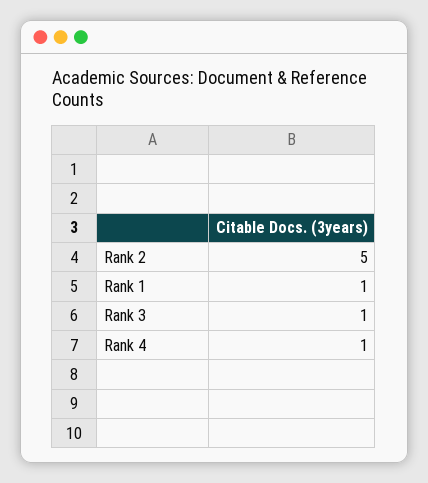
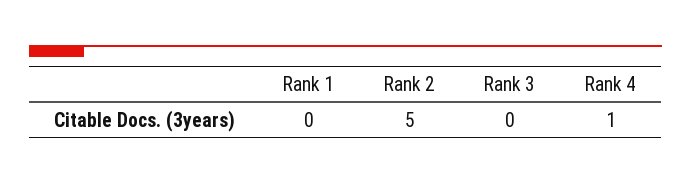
  {
    "Rank 2": 5,
-   "Rank 1": 1,
+   "Rank 1": 0,
-   "Rank 3": 1,
+   "Rank 3": 0,
    "Rank 4": 1
  }

